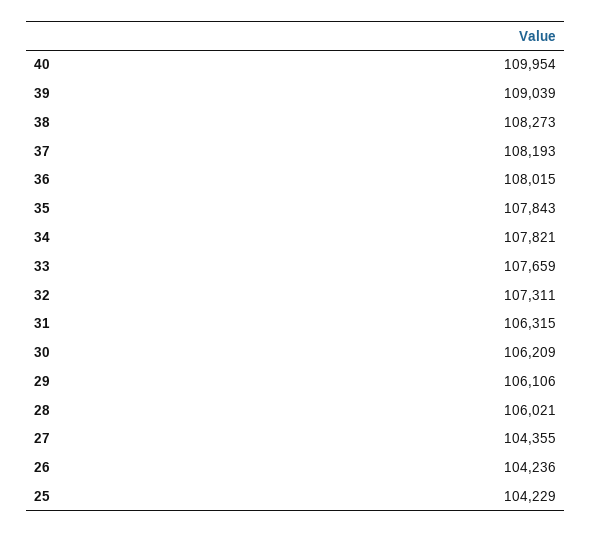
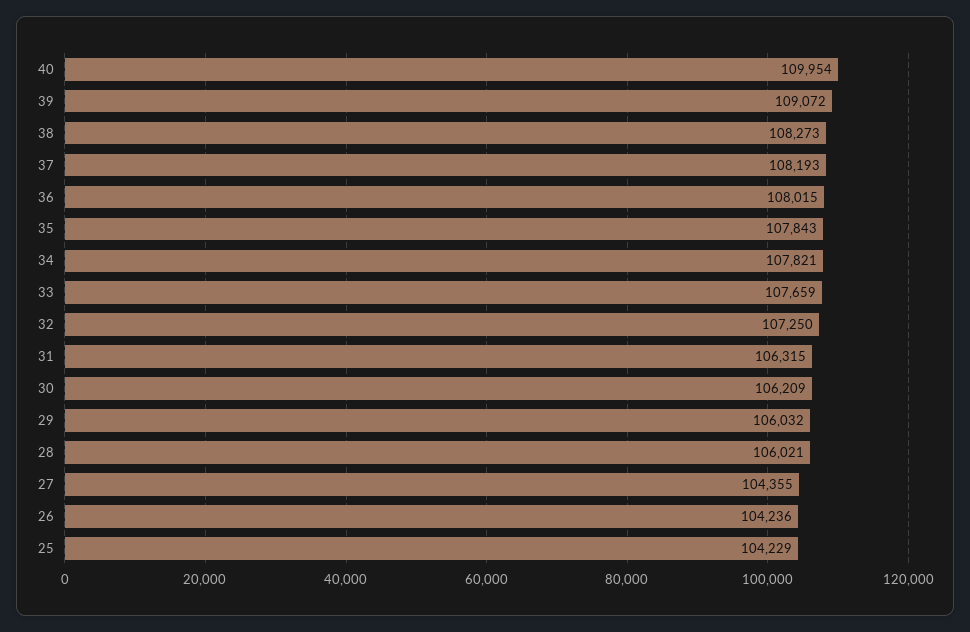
  {
    "40": 109954,
-   "39": 109039,
+   "39": 109072,
    "38": 108273,
    "37": 108193,
    "36": 108015,
    "35": 107843,
    "34": 107821,
    "33": 107659,
-   "32": 107311,
+   "32": 107250,
    "31": 106315,
    "30": 106209,
-   "29": 106106,
+   "29": 106032,
    "28": 106021,
    "27": 104355,
    "26": 104236,
    "25": 104229
  }

